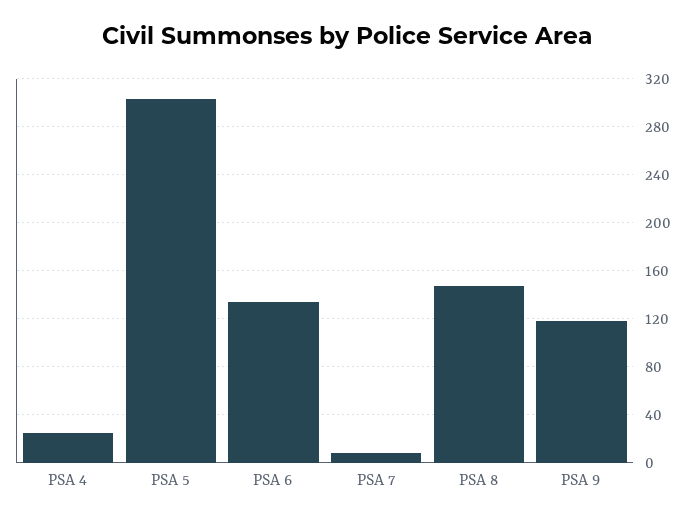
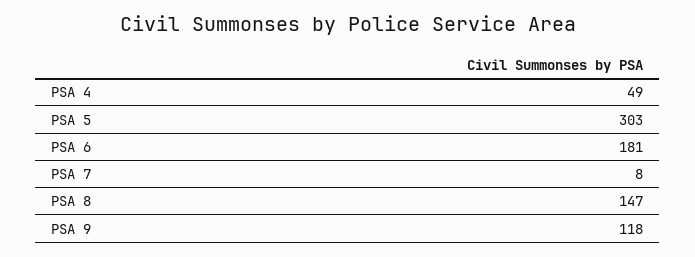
  {
-   "PSA 4": 25,
+   "PSA 4": 49,
    "PSA 5": 303,
-   "PSA 6": 135,
+   "PSA 6": 181,
    "PSA 7": 8,
    "PSA 8": 147,
    "PSA 9": 118
  }

